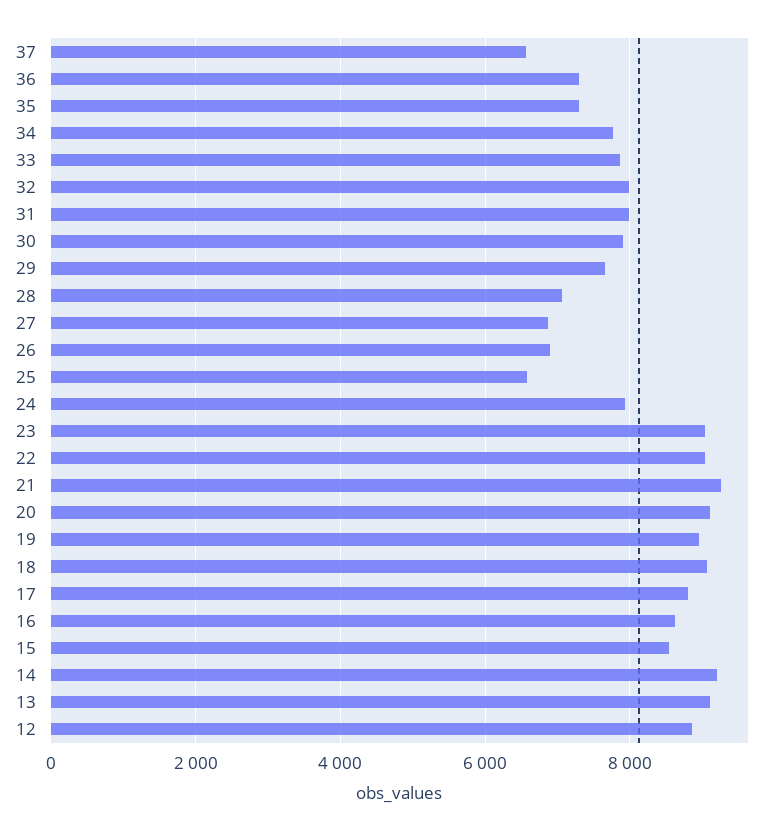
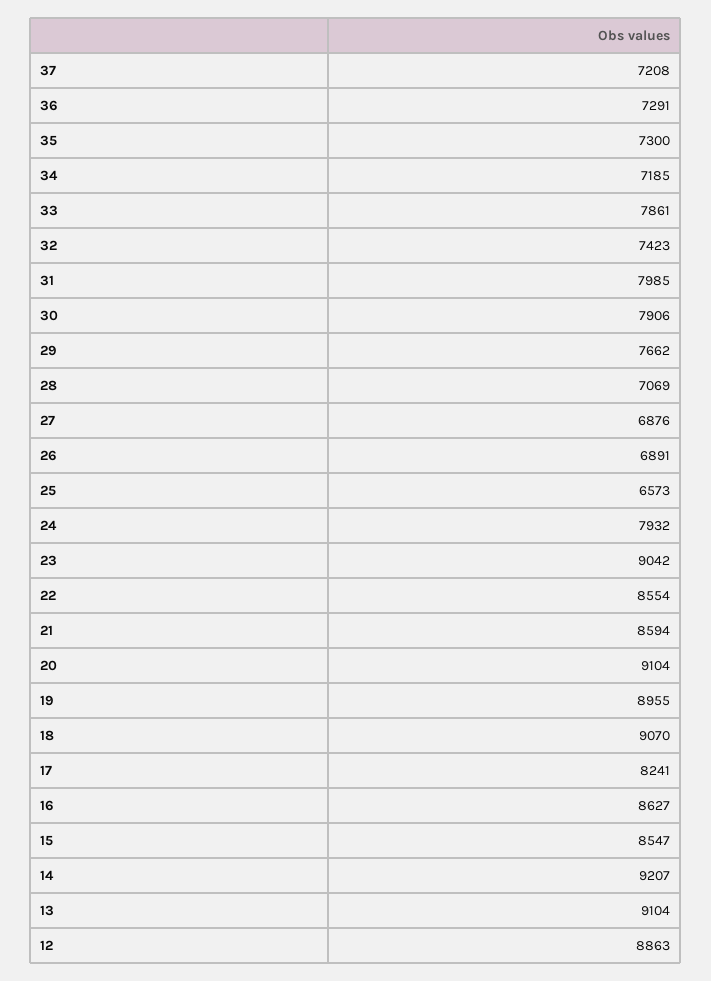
  {
-   "37": 6600,
+   "37": 7208,
    "36": 7291,
    "35": 7300,
-   "34": 7800,
+   "34": 7185,
    "33": 7861,
-   "32": 8000,
+   "32": 7423,
    "31": 7985,
    "30": 7906,
    "29": 7662,
    "28": 7069,
    "27": 6876,
    "26": 6891,
    "25": 6573,
    "24": 7932,
    "23": 9042,
-   "22": 9000,
+   "22": 8554,
-   "21": 9200,
+   "21": 8594,
    "20": 9104,
    "19": 8955,
    "18": 9070,
-   "17": 8800,
+   "17": 8241,
    "16": 8627,
    "15": 8547,
    "14": 9207,
    "13": 9104,
    "12": 8863
  }

